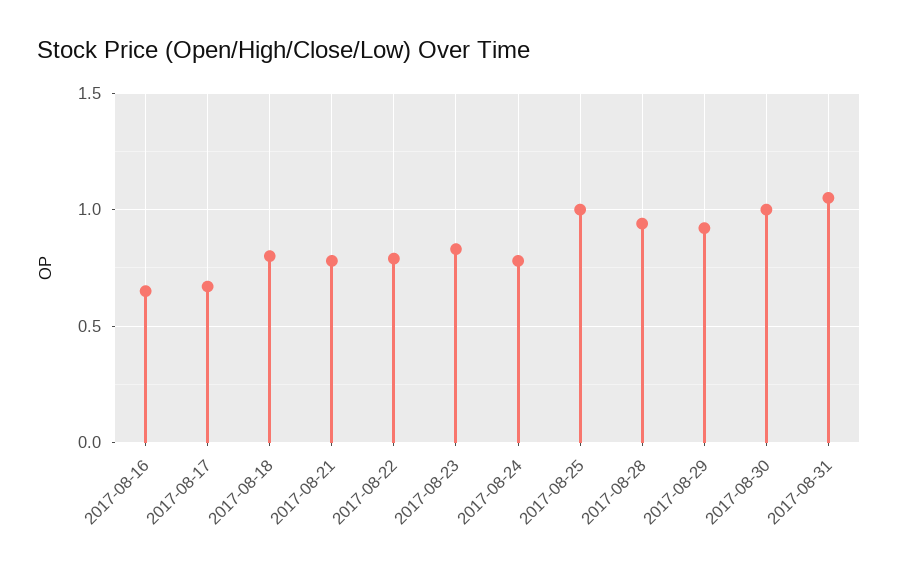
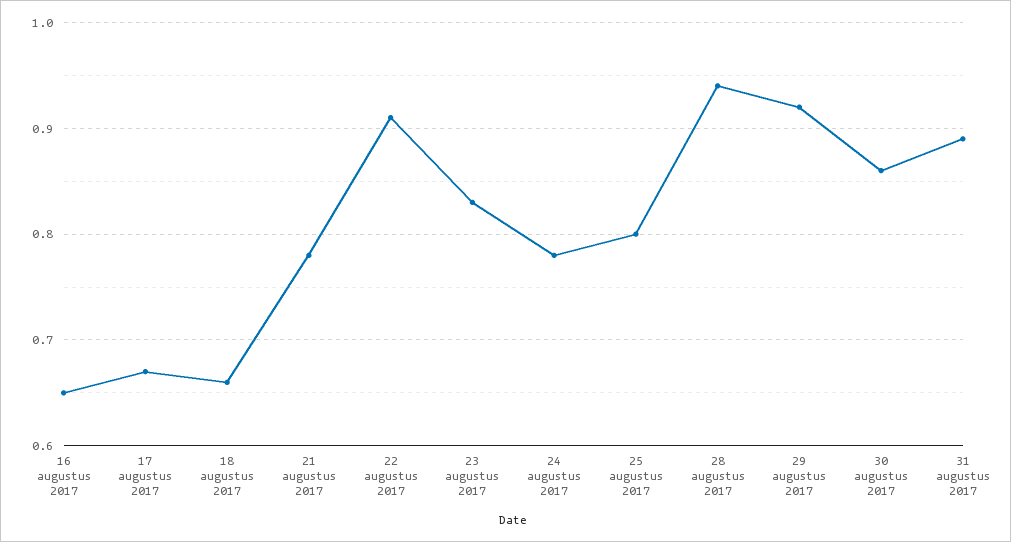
  {
    "2017-08-16": 0.65,
    "2017-08-17": 0.67,
-   "2017-08-18": 0.8,
+   "2017-08-18": 0.66,
    "2017-08-21": 0.78,
-   "2017-08-22": 0.8,
+   "2017-08-22": 0.91,
    "2017-08-23": 0.83,
    "2017-08-24": 0.78,
-   "2017-08-25": 1,
+   "2017-08-25": 0.8,
    "2017-08-28": 0.94,
    "2017-08-29": 0.92,
-   "2017-08-30": 1,
+   "2017-08-30": 0.86,
-   "2017-08-31": 1.05
+   "2017-08-31": 0.89
  }

